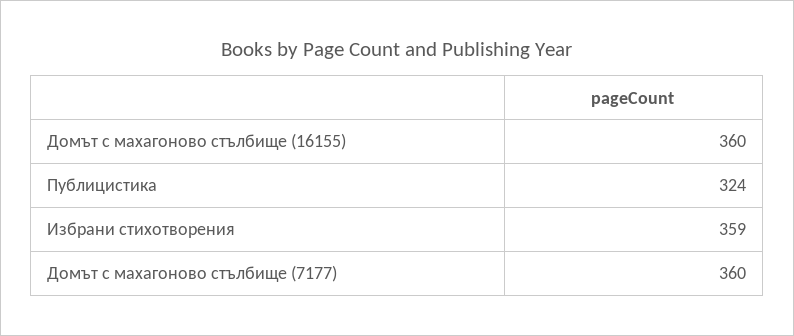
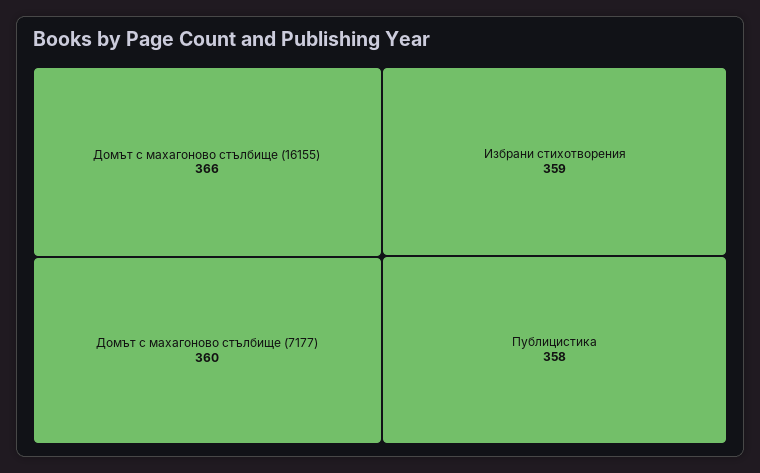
  {
-   "Домът с махагоново стълбище (16155)": 360,
+   "Домът с махагоново стълбище (16155)": 366,
-   "Публицистика": 324,
+   "Публицистика": 358,
    "Избрани стихотворения": 359,
    "Домът с махагоново стълбище (7177)": 360
  }

